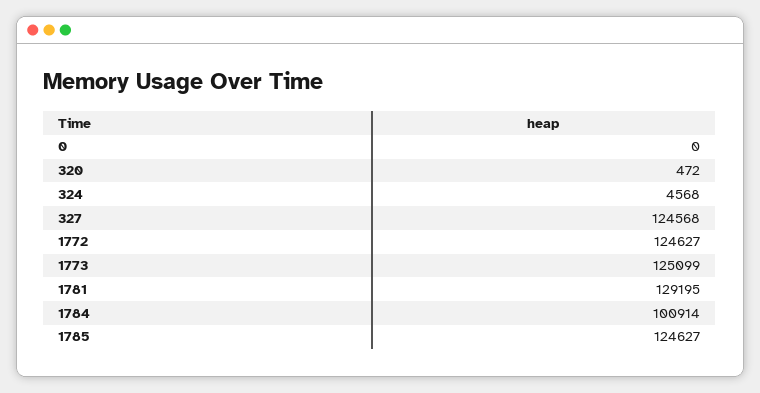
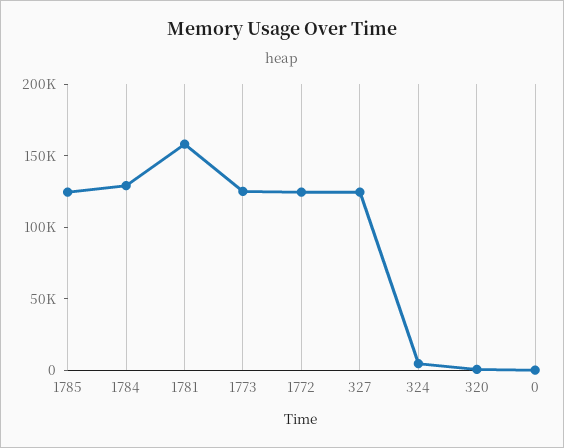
  {
    "0": 0,
    "320": 472,
    "324": 4568,
    "327": 124568,
    "1772": 124627,
    "1773": 125099,
-   "1781": 129195,
+   "1781": 160000,
-   "1784": 100914,
+   "1784": 130000,
    "1785": 124627
  }

